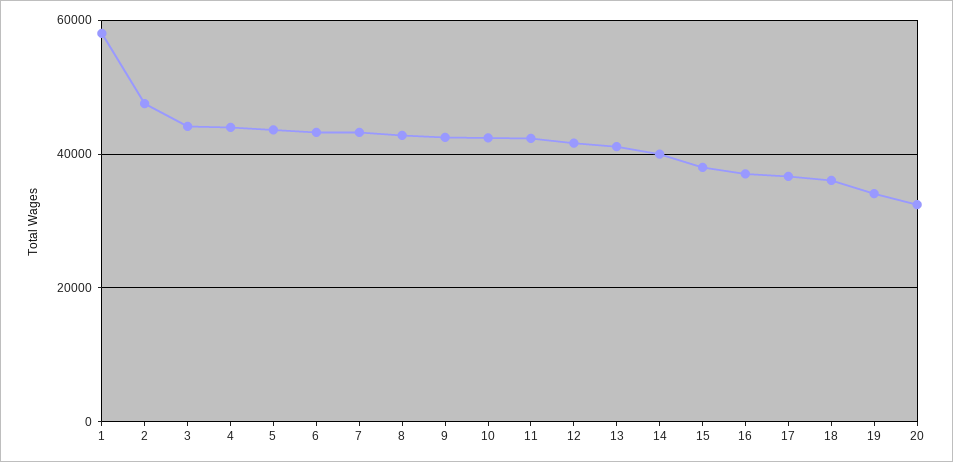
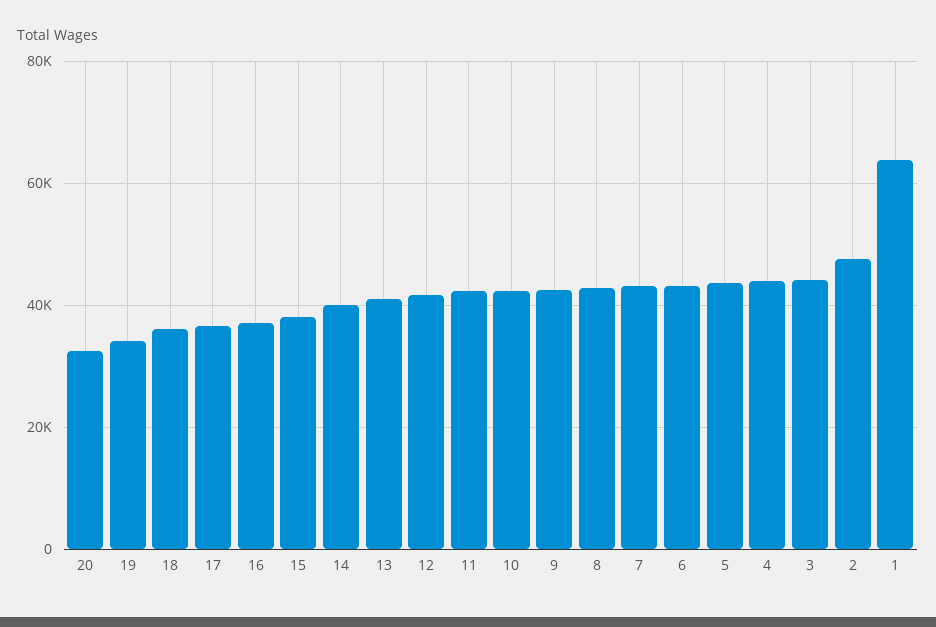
  {
-   "1": 58000,
+   "1": 64000,
    "2": 48000,
    "3": 44000,
    "4": 44000,
    "5": 44000,
    "6": 44000,
    "7": 44000,
    "8": 42000,
    "9": 42000,
    "10": 42000,
    "11": 42000,
    "12": 42000,
    "13": 42000,
    "14": 40000,
    "15": 38000,
    "16": 38000,
    "17": 36000,
    "18": 36000,
    "19": 34000,
    "20": 32000
  }

